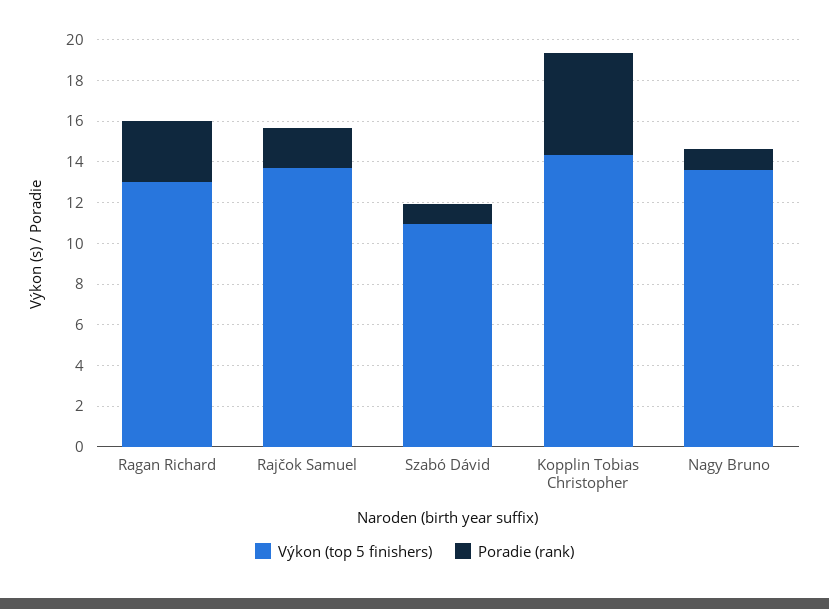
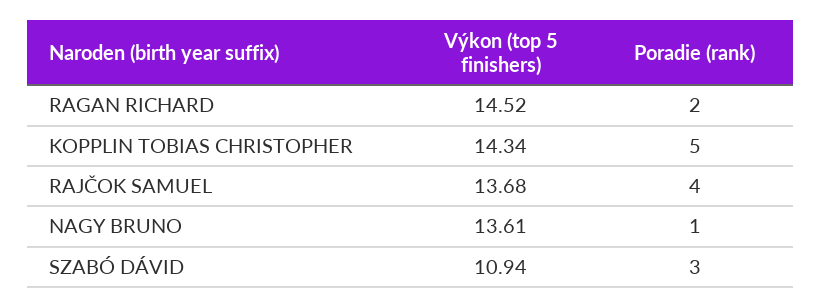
  {
    "Výkon (top 5 finishers)": {
-     "Ragan Richard": 13,
+     "Ragan Richard": 14.52,
      "Rajčok Samuel": 13.68,
      "Szabó Dávid": 10.94,
      "Kopplin Tobias Christopher": 14.34,
      "Nagy Bruno": 13.61
    },
    "Poradie (rank)": {
-     "Ragan Richard": 3,
+     "Ragan Richard": 2,
-     "Rajčok Samuel": 2,
+     "Rajčok Samuel": 4,
-     "Szabó Dávid": 1,
+     "Szabó Dávid": 3,
      "Kopplin Tobias Christopher": 5,
      "Nagy Bruno": 1
    }
  }

